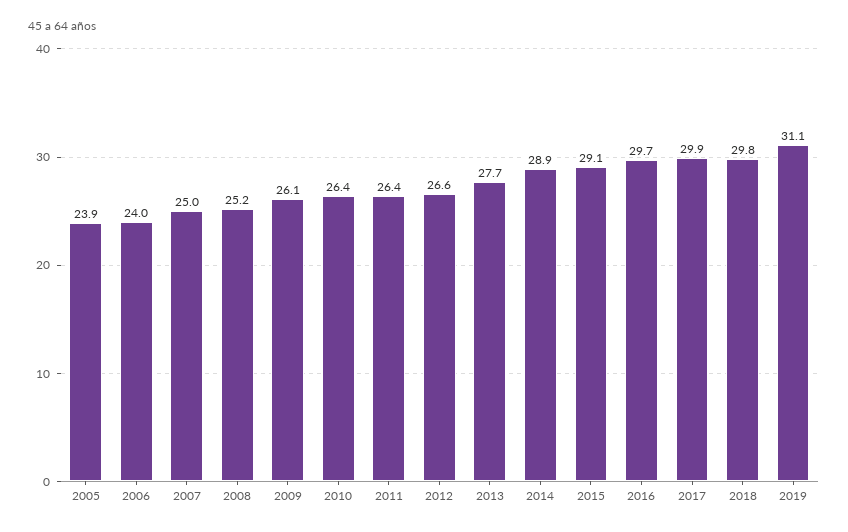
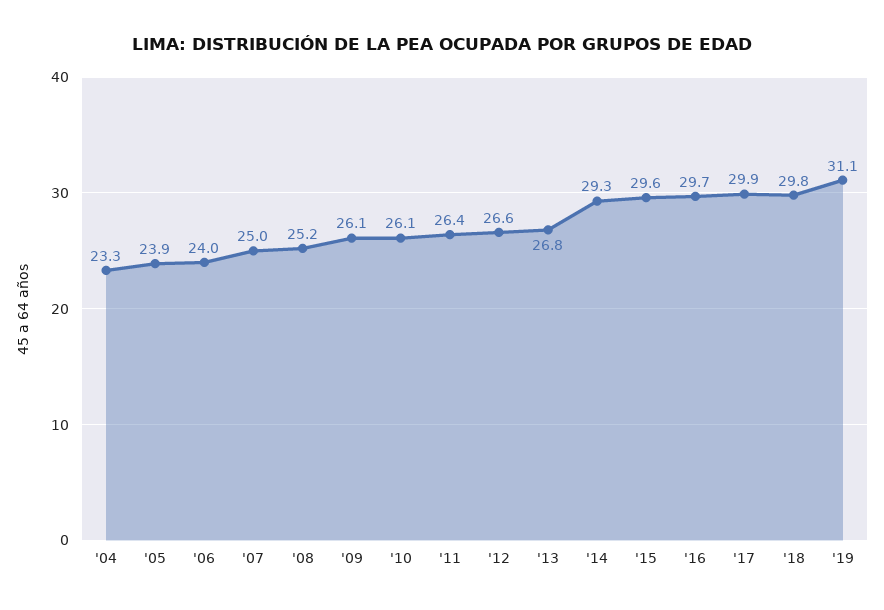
  {
    "2005": 23.9,
    "2006": 24,
    "2007": 25,
    "2008": 25.2,
    "2009": 26.1,
-   "2010": 26.4,
+   "2010": 26.1,
    "2011": 26.4,
    "2012": 26.6,
-   "2013": 27.7,
+   "2013": 26.8,
-   "2014": 28.9,
+   "2014": 29.3,
-   "2015": 29.1,
+   "2015": 29.6,
    "2016": 29.7,
    "2017": 29.9,
    "2018": 29.8,
-   "2019": 31.1
+   "2019": 31.1,
+   "'04": 23.3
  }

